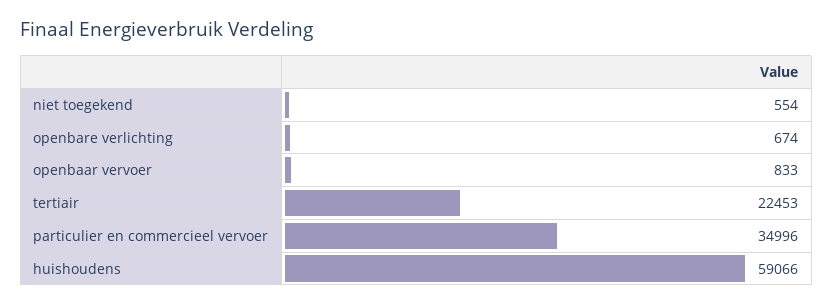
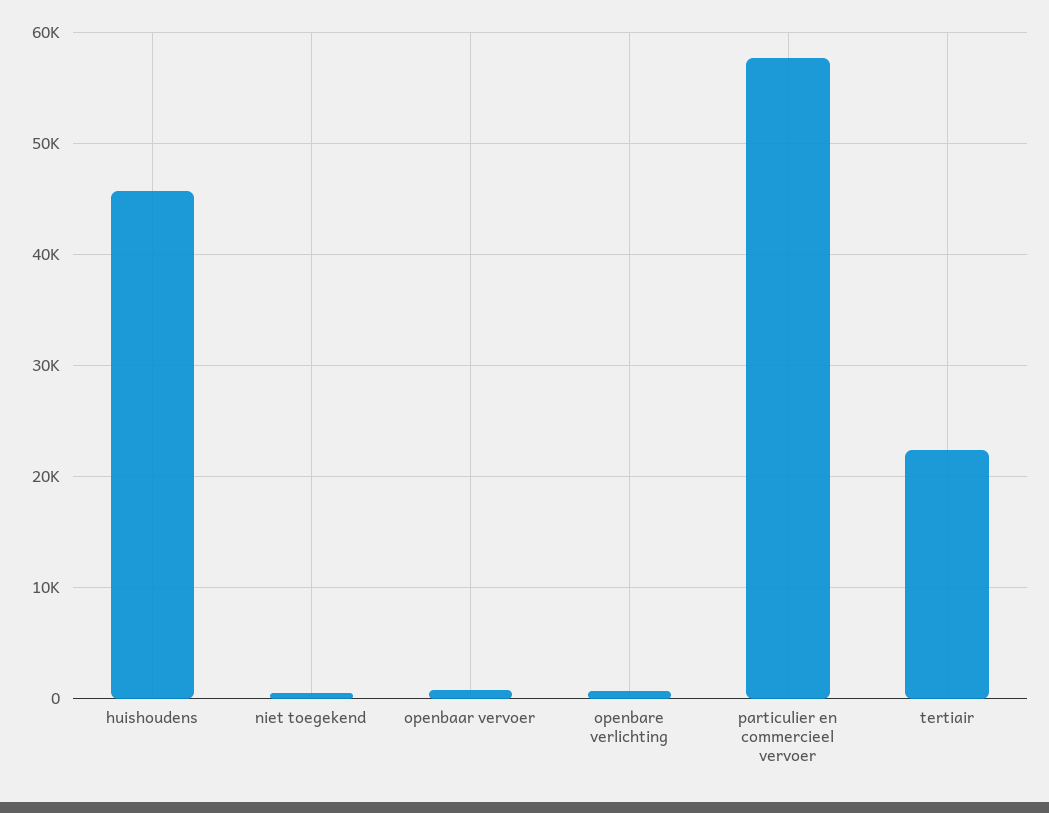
  {
    "niet toegekend": 554,
    "openbare verlichting": 674,
    "openbaar vervoer": 833,
    "tertiair": 22453,
-   "particulier en commercieel vervoer": 34996,
+   "particulier en commercieel vervoer": 58000,
-   "huishoudens": 59066
+   "huishoudens": 46000
  }

